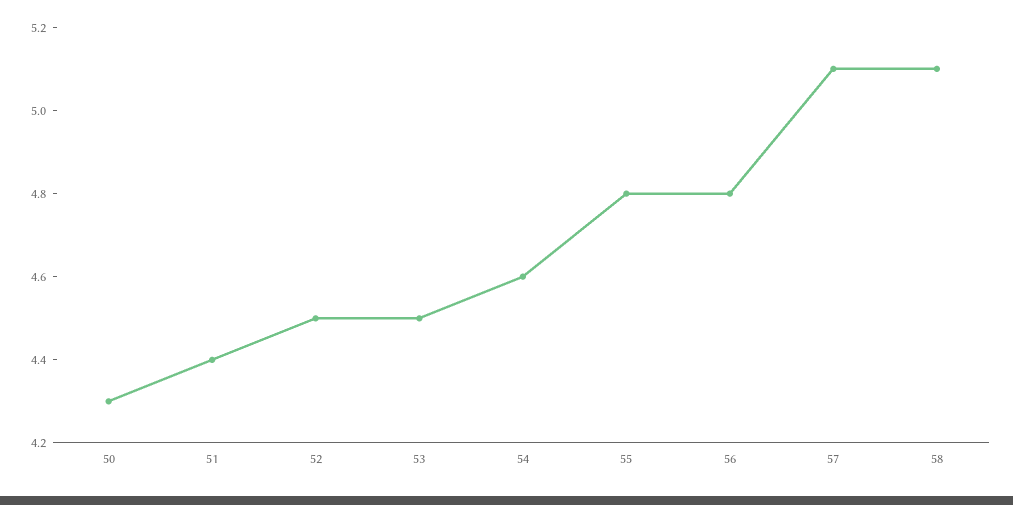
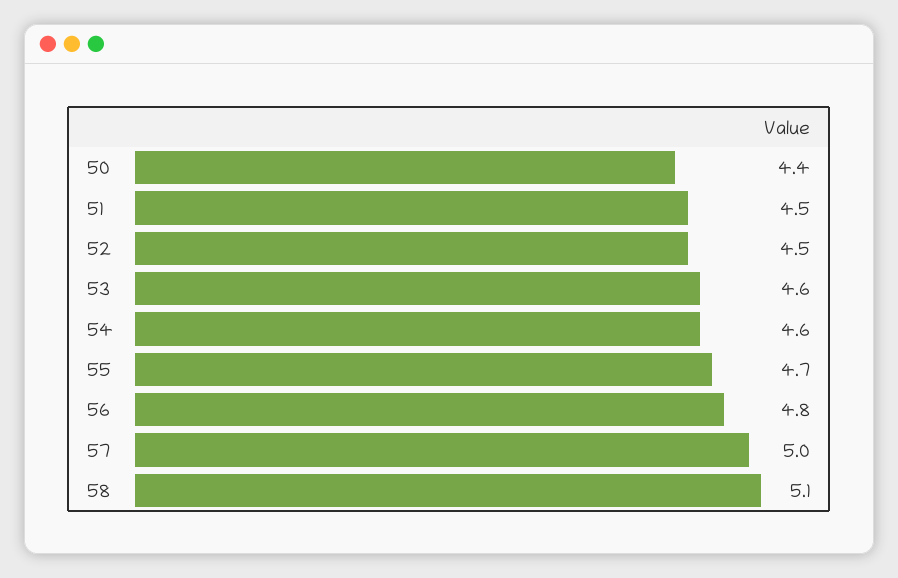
  {
-   "50": 4.3,
+   "50": 4.4,
-   "51": 4.4,
+   "51": 4.5,
    "52": 4.5,
-   "53": 4.5,
+   "53": 4.6,
    "54": 4.6,
-   "55": 4.8,
+   "55": 4.7,
    "56": 4.8,
-   "57": 5.1,
+   "57": 5,
    "58": 5.1
  }

